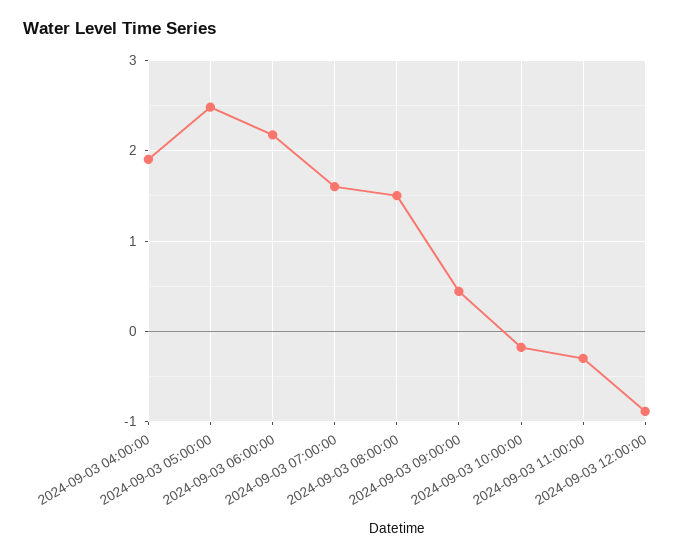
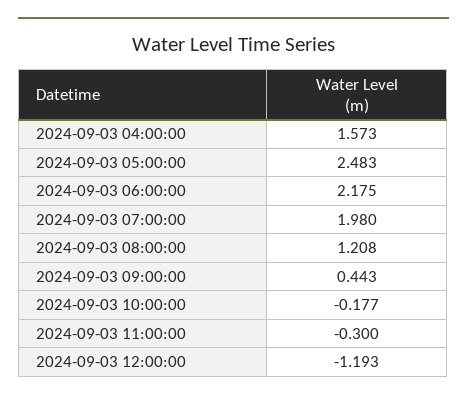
  {
-   "2024-09-03 04:00:00": 1.9,
+   "2024-09-03 04:00:00": 1.573,
    "2024-09-03 05:00:00": 2.483,
    "2024-09-03 06:00:00": 2.175,
-   "2024-09-03 07:00:00": 1.6,
+   "2024-09-03 07:00:00": 1.98,
-   "2024-09-03 08:00:00": 1.5,
+   "2024-09-03 08:00:00": 1.208,
    "2024-09-03 09:00:00": 0.443,
    "2024-09-03 10:00:00": -0.177,
    "2024-09-03 11:00:00": -0.3,
-   "2024-09-03 12:00:00": -0.9
+   "2024-09-03 12:00:00": -1.193
  }

